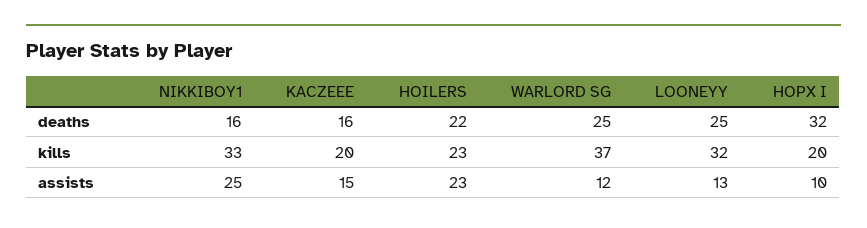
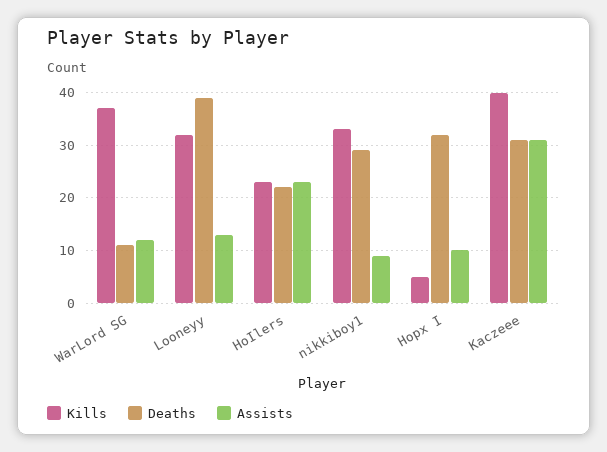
  {
    "deaths": {
-     "NIKKIBOY1": 16,
+     "NIKKIBOY1": 30,
-     "KACZEEE": 16,
+     "KACZEEE": 30,
      "HOILERS": 22,
-     "WARLORD SG": 25,
+     "WARLORD SG": 10,
-     "LOONEYY": 25,
+     "LOONEYY": 40,
      "HOPX I": 32
    },
    "kills": {
      "NIKKIBOY1": 33,
-     "KACZEEE": 20,
+     "KACZEEE": 40,
      "HOILERS": 23,
      "WARLORD SG": 37,
      "LOONEYY": 32,
-     "HOPX I": 20
+     "HOPX I": 5
    },
    "assists": {
-     "NIKKIBOY1": 25,
+     "NIKKIBOY1": 10,
-     "KACZEEE": 15,
+     "KACZEEE": 30,
      "HOILERS": 23,
      "WARLORD SG": 12,
      "LOONEYY": 13,
      "HOPX I": 10
    }
  }

